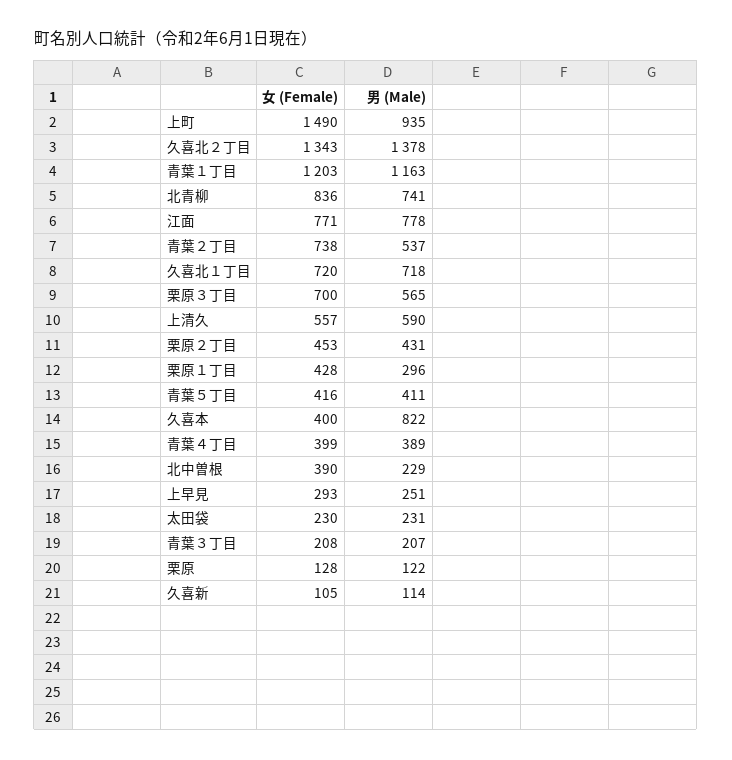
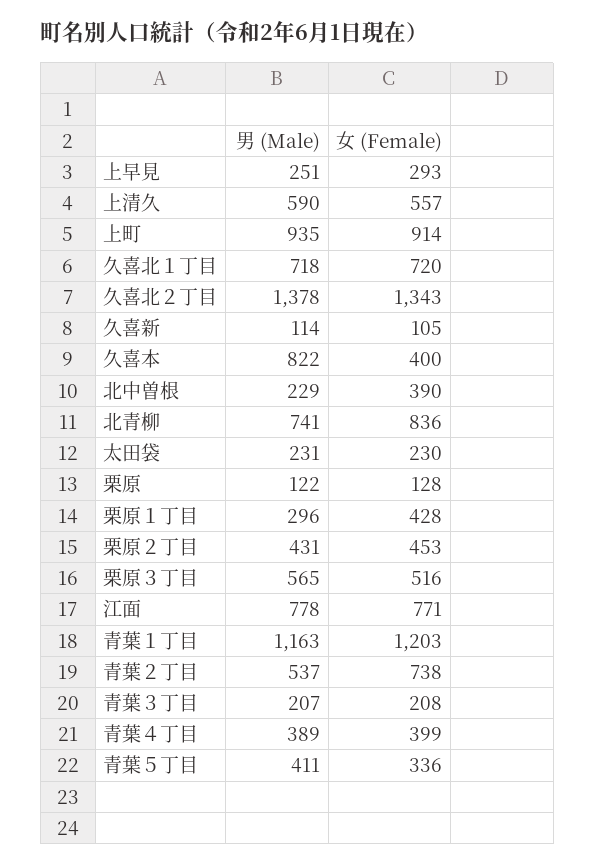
  {
    "女 (Female)": {
-     "上町": 1490,
+     "上町": 914,
      "久喜北２丁目": 1343,
      "青葉１丁目": 1203,
      "北青柳": 836,
      "江面": 771,
      "青葉２丁目": 738,
      "久喜北１丁目": 720,
-     "栗原３丁目": 700,
+     "栗原３丁目": 516,
      "上清久": 557,
      "栗原２丁目": 453,
      "栗原１丁目": 428,
-     "青葉５丁目": 416,
+     "青葉５丁目": 336,
      "久喜本": 400,
      "青葉４丁目": 399,
      "北中曽根": 390,
      "上早見": 293,
      "太田袋": 230,
      "青葉３丁目": 208,
      "栗原": 128,
      "久喜新": 105
    },
    "男 (Male)": {
      "上町": 935,
      "久喜北２丁目": 1378,
      "青葉１丁目": 1163,
      "北青柳": 741,
      "江面": 778,
      "青葉２丁目": 537,
      "久喜北１丁目": 718,
      "栗原３丁目": 565,
      "上清久": 590,
      "栗原２丁目": 431,
      "栗原１丁目": 296,
      "青葉５丁目": 411,
      "久喜本": 822,
      "青葉４丁目": 389,
      "北中曽根": 229,
      "上早見": 251,
      "太田袋": 231,
      "青葉３丁目": 207,
      "栗原": 122,
      "久喜新": 114
    }
  }

